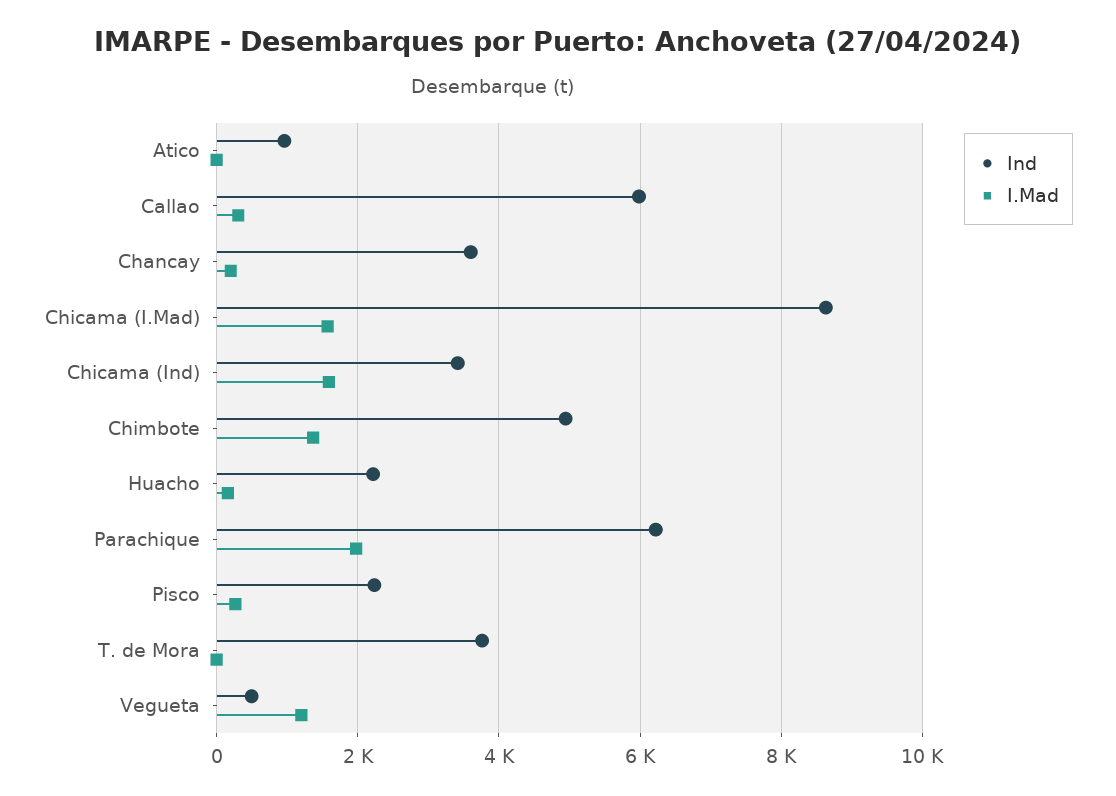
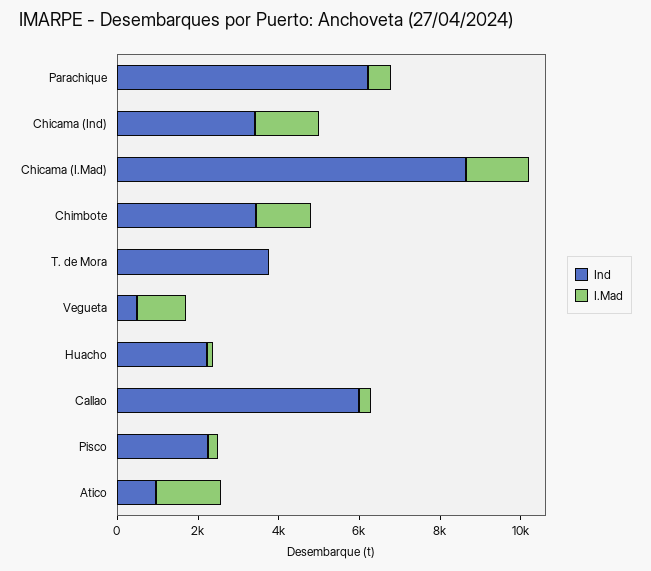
  {
    "Ind": {
      "Atico": 1000,
      "Callao": 6000,
-     "Chancay": 3600,
      "Chicama (I.Mad)": 8600,
      "Chicama (Ind)": 3400,
-     "Chimbote": 5000,
+     "Chimbote": 3500,
      "Huacho": 2200,
      "Parachique": 6200,
      "Pisco": 2200,
      "T. de Mora": 3800,
      "Vegueta": 400
    },
    "I.Mad": {
-     "Atico": 0,
+     "Atico": 1500,
      "Callao": 400,
-     "Chancay": 200,
      "Chicama (I.Mad)": 1600,
      "Chicama (Ind)": 1600,
      "Chimbote": 1400,
      "Huacho": 200,
-     "Parachique": 2000,
+     "Parachique": 500,
      "Pisco": 200,
      "T. de Mora": 0,
      "Vegueta": 1200
    }
  }

